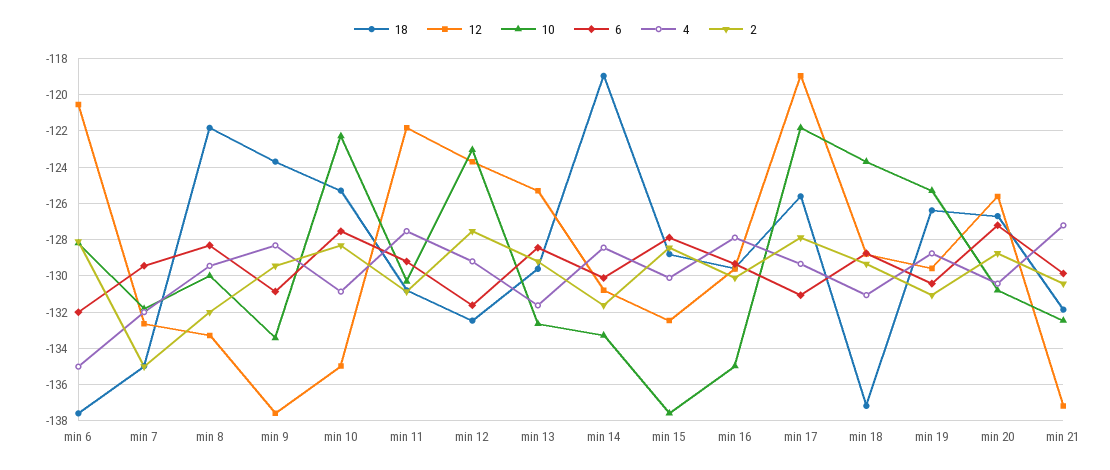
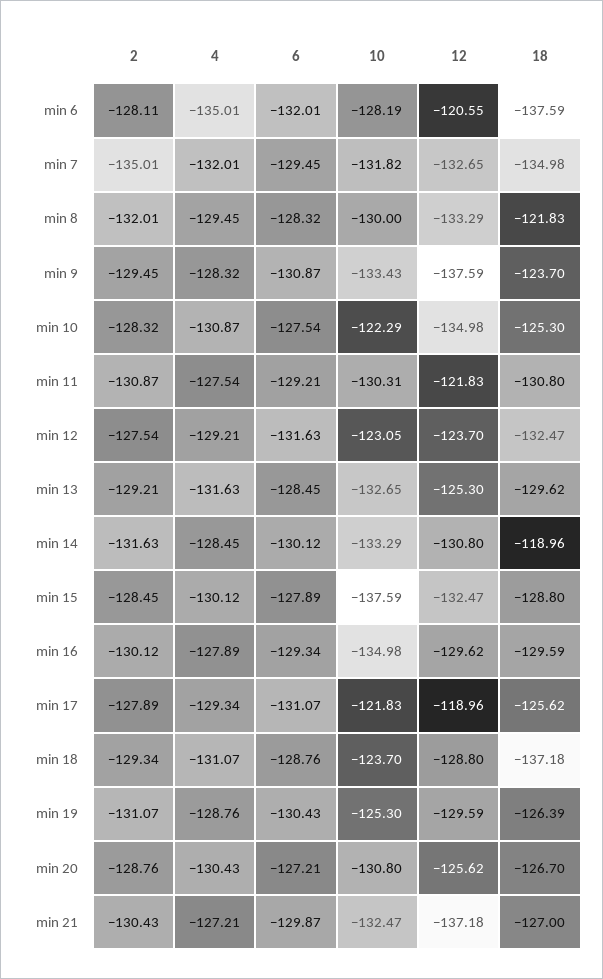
  {
    "18": {
      "min 6": -137.59,
      "min 7": -134.98,
      "min 8": -121.83,
      "min 9": -123.7,
      "min 10": -125.3,
      "min 11": -130.8,
      "min 12": -132.47,
      "min 13": -129.62,
      "min 14": -118.96,
      "min 15": -128.8,
      "min 16": -129.59,
      "min 17": -125.62,
      "min 18": -137.18,
      "min 19": -126.39,
      "min 20": -126.7,
-     "min 21": -132
+     "min 21": -127
    },
    "12": {
      "min 6": -120.55,
      "min 7": -132.65,
      "min 8": -133.29,
      "min 9": -137.59,
      "min 10": -134.98,
      "min 11": -121.83,
      "min 12": -123.7,
      "min 13": -125.3,
      "min 14": -130.8,
      "min 15": -132.47,
      "min 16": -129.62,
      "min 17": -118.96,
      "min 18": -128.8,
      "min 19": -129.59,
      "min 20": -125.62,
      "min 21": -137.18
    },
    "10": {
      "min 6": -128.19,
      "min 7": -131.82,
      "min 8": -130,
      "min 9": -133.43,
      "min 10": -122.29,
      "min 11": -130.31,
      "min 12": -123.05,
      "min 13": -132.65,
      "min 14": -133.29,
      "min 15": -137.59,
      "min 16": -134.98,
      "min 17": -121.83,
      "min 18": -123.7,
      "min 19": -125.3,
      "min 20": -130.8,
      "min 21": -132.47
    },
    "6": {
      "min 6": -132.01,
      "min 7": -129.45,
      "min 8": -128.32,
      "min 9": -130.87,
      "min 10": -127.54,
      "min 11": -129.21,
      "min 12": -131.63,
      "min 13": -128.45,
      "min 14": -130.12,
      "min 15": -127.89,
      "min 16": -129.34,
      "min 17": -131.07,
      "min 18": -128.76,
      "min 19": -130.43,
      "min 20": -127.21,
      "min 21": -129.87
    },
    "4": {
      "min 6": -135.01,
      "min 7": -132.01,
      "min 8": -129.45,
      "min 9": -128.32,
      "min 10": -130.87,
      "min 11": -127.54,
      "min 12": -129.21,
      "min 13": -131.63,
      "min 14": -128.45,
      "min 15": -130.12,
      "min 16": -127.89,
      "min 17": -129.34,
      "min 18": -131.07,
      "min 19": -128.76,
      "min 20": -130.43,
      "min 21": -127.21
    },
    "2": {
      "min 6": -128.11,
      "min 7": -135.01,
      "min 8": -132.01,
      "min 9": -129.45,
      "min 10": -128.32,
      "min 11": -130.87,
      "min 12": -127.54,
      "min 13": -129.21,
      "min 14": -131.63,
      "min 15": -128.45,
      "min 16": -130.12,
      "min 17": -127.89,
      "min 18": -129.34,
      "min 19": -131.07,
      "min 20": -128.76,
      "min 21": -130.43
    }
  }

